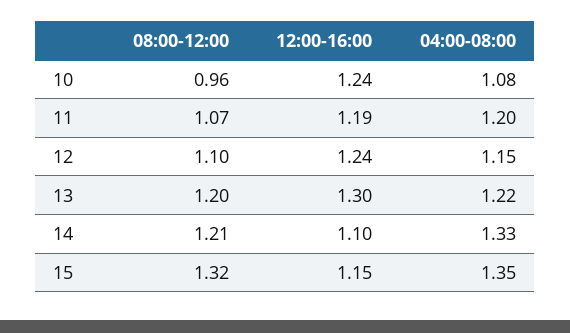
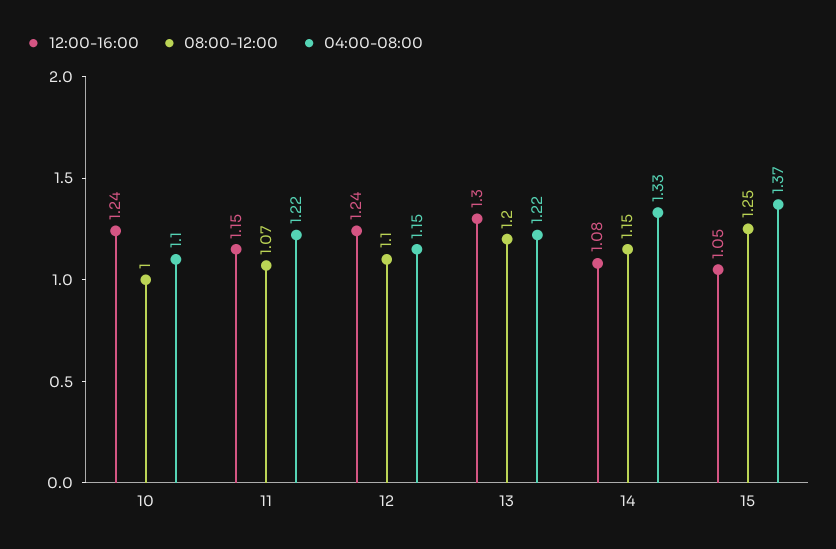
  {
    "08:00-12:00": {
-     "10": 0.96,
+     "10": 1,
      "11": 1.07,
      "12": 1.1,
      "13": 1.2,
-     "14": 1.21,
+     "14": 1.15,
-     "15": 1.32
+     "15": 1.25
    },
    "12:00-16:00": {
      "10": 1.24,
-     "11": 1.19,
+     "11": 1.15,
      "12": 1.24,
      "13": 1.3,
-     "14": 1.1,
+     "14": 1.08,
-     "15": 1.15
+     "15": 1.05
    },
    "04:00-08:00": {
-     "10": 1.08,
+     "10": 1.1,
-     "11": 1.2,
+     "11": 1.22,
      "12": 1.15,
      "13": 1.22,
      "14": 1.33,
-     "15": 1.35
+     "15": 1.37
    }
  }

